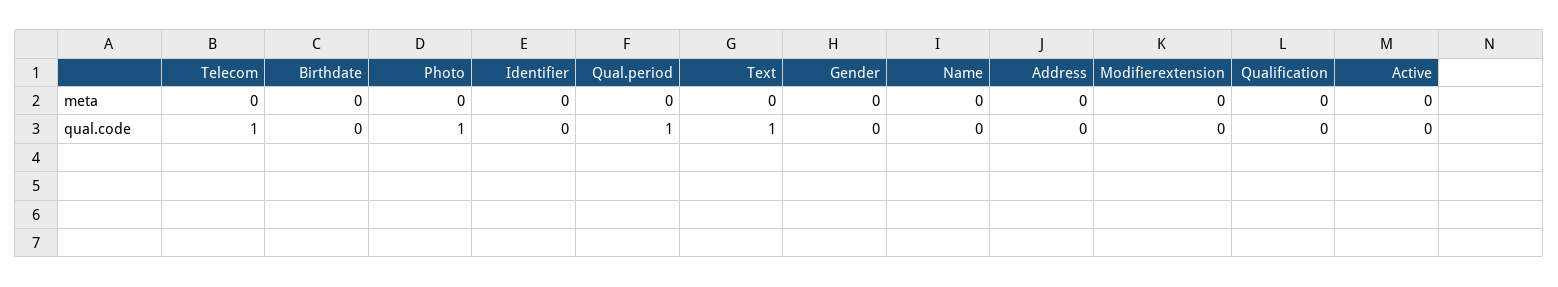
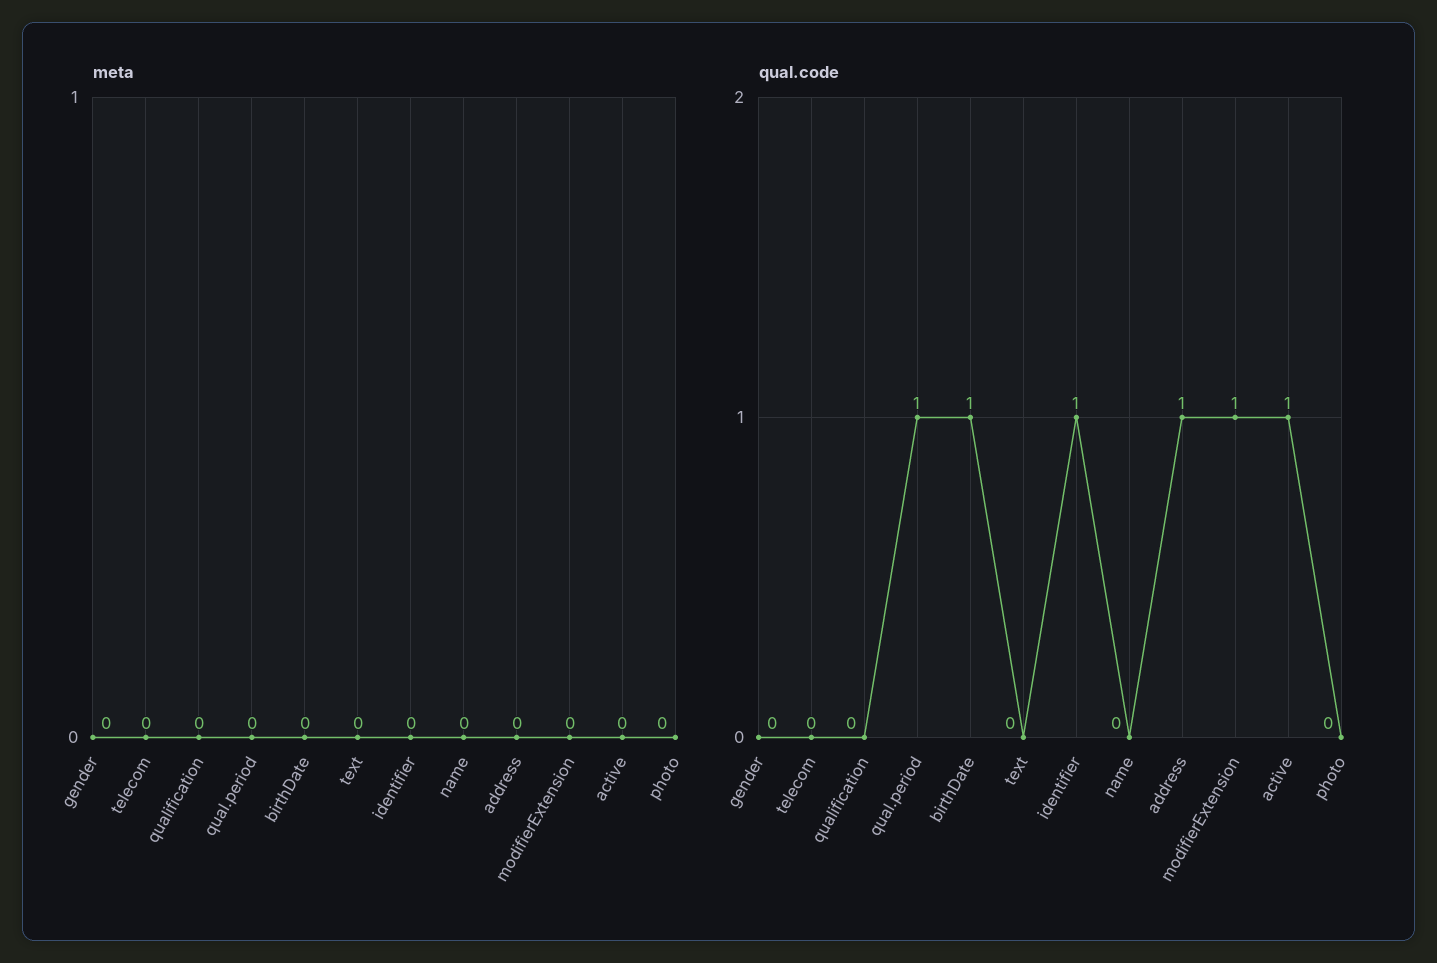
  {
    "meta": {
      "Telecom": 0,
      "Birthdate": 0,
      "Photo": 0,
      "Identifier": 0,
      "Qual.period": 0,
      "Text": 0,
      "Gender": 0,
      "Name": 0,
      "Address": 0,
      "Modifierextension": 0,
      "Qualification": 0,
      "Active": 0
    },
    "qual.code": {
-     "Telecom": 1,
+     "Telecom": 0,
-     "Birthdate": 0,
+     "Birthdate": 1,
-     "Photo": 1,
+     "Photo": 0,
-     "Identifier": 0,
+     "Identifier": 1,
      "Qual.period": 1,
-     "Text": 1,
+     "Text": 0,
      "Gender": 0,
      "Name": 0,
-     "Address": 0,
+     "Address": 1,
-     "Modifierextension": 0,
+     "Modifierextension": 1,
      "Qualification": 0,
-     "Active": 0
+     "Active": 1
    }
  }

